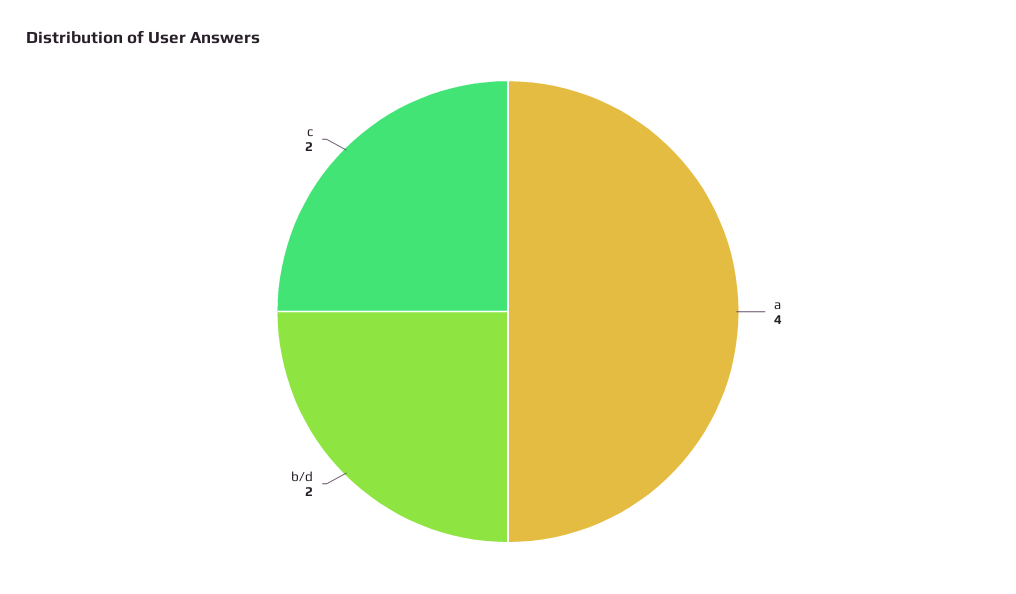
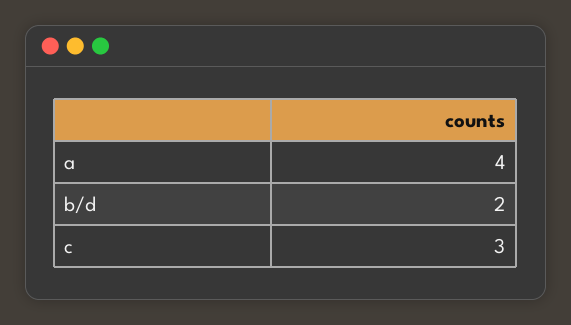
  {
    "a": 4,
    "b/d": 2,
-   "c": 2
+   "c": 3
  }

